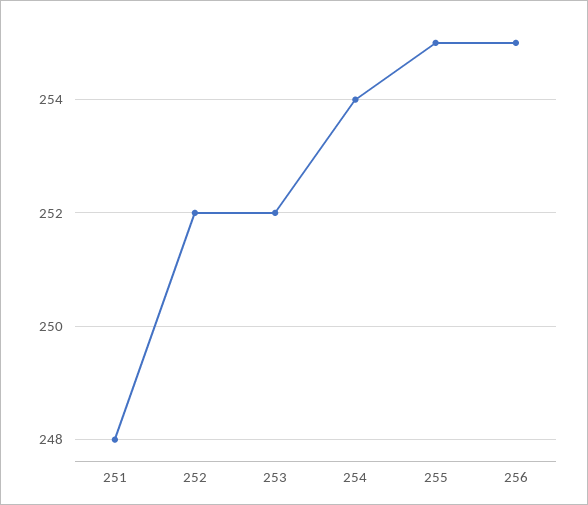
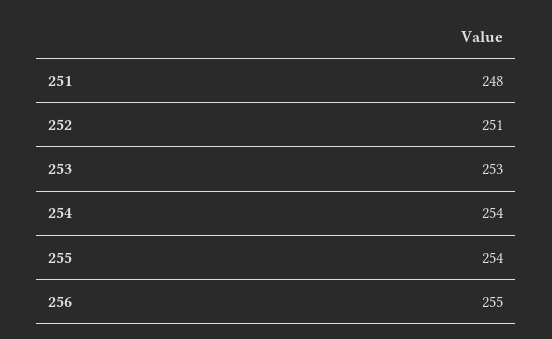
  {
    "251": 248,
-   "252": 252,
+   "252": 251,
-   "253": 252,
+   "253": 253,
    "254": 254,
-   "255": 255,
+   "255": 254,
    "256": 255
  }

